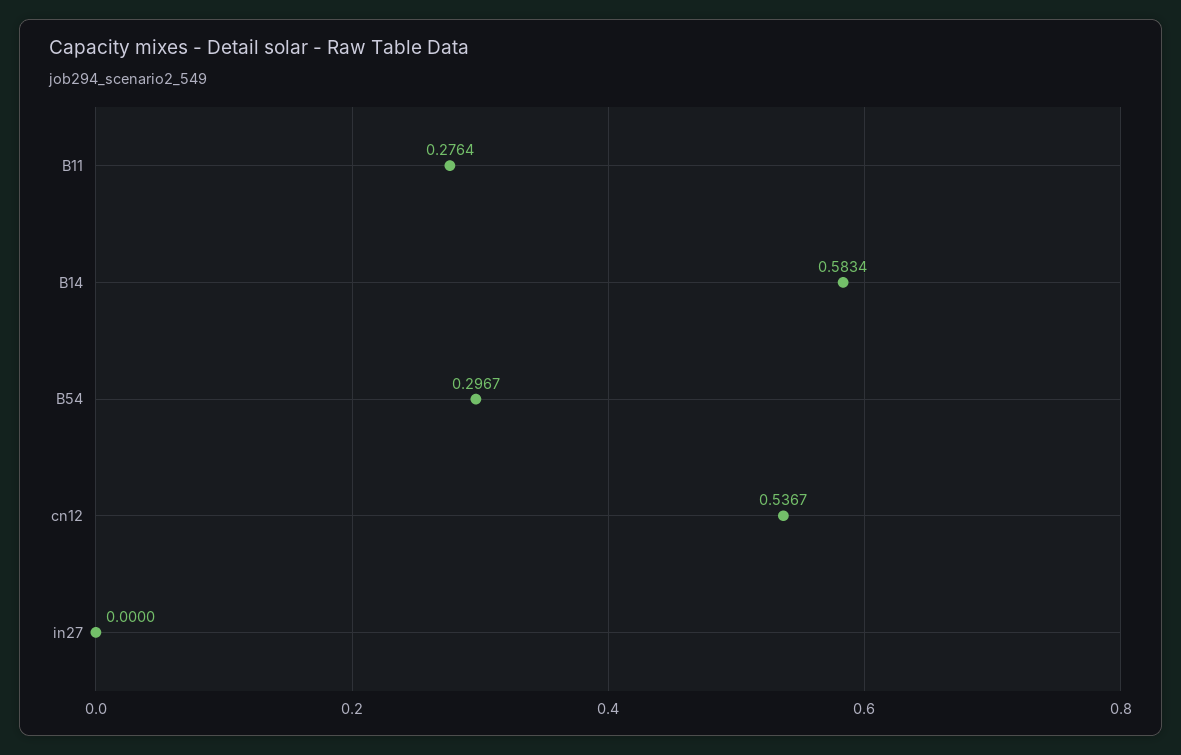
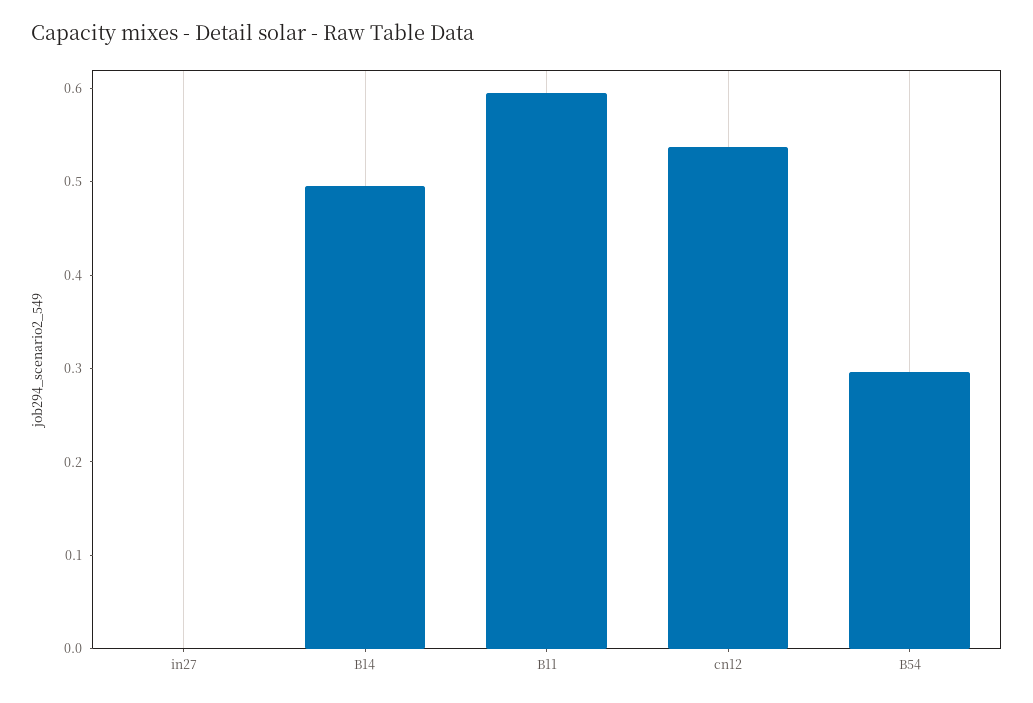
  {
-   "B11": 0.2764,
+   "B11": 0.6,
-   "B14": 0.5834,
+   "B14": 0.5,
    "B54": 0.2967,
    "cn12": 0.5367,
    "in27": 0
  }

